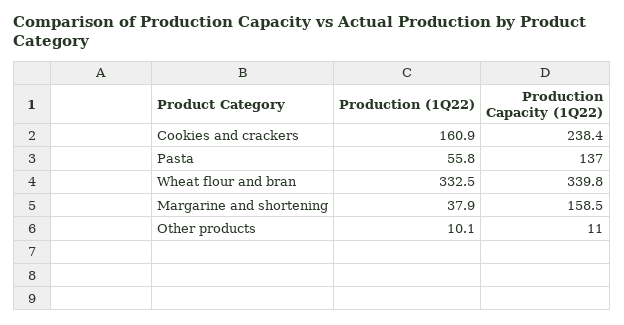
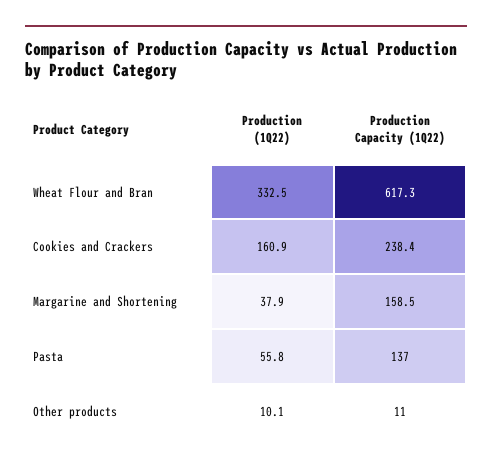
  {
    "Production (1Q22)": {
      "Cookies and crackers": 160.9,
      "Pasta": 55.8,
      "Wheat flour and bran": 332.5,
      "Margarine and shortening": 37.9,
      "Other products": 10.1
    },
    "Production Capacity (1Q22)": {
      "Cookies and crackers": 238.4,
      "Pasta": 137,
-     "Wheat flour and bran": 339.8,
+     "Wheat flour and bran": 617.3,
      "Margarine and shortening": 158.5,
      "Other products": 11
    }
  }

